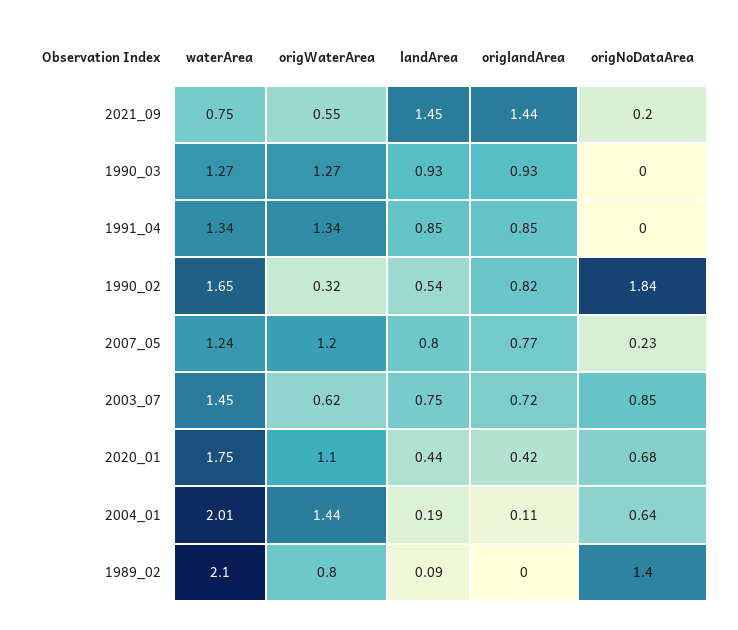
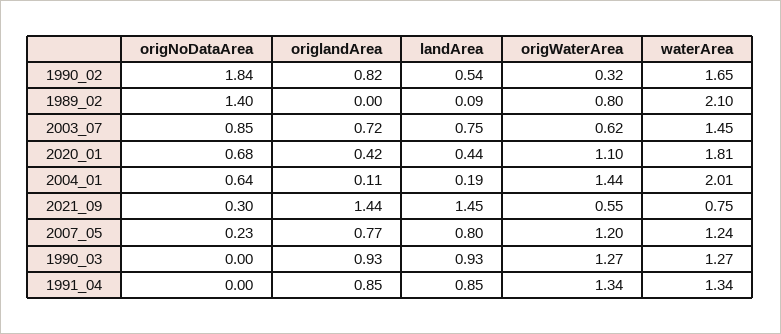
  {
    "waterArea": {
      "2021_09": 0.75,
      "1990_03": 1.27,
      "1991_04": 1.34,
      "1990_02": 1.65,
      "2007_05": 1.24,
      "2003_07": 1.45,
-     "2020_01": 1.75,
+     "2020_01": 1.81,
      "2004_01": 2.01,
      "1989_02": 2.1
    },
    "origWaterArea": {
      "2021_09": 0.55,
      "1990_03": 1.27,
      "1991_04": 1.34,
      "1990_02": 0.32,
      "2007_05": 1.2,
      "2003_07": 0.62,
      "2020_01": 1.1,
      "2004_01": 1.44,
      "1989_02": 0.8
    },
    "landArea": {
      "2021_09": 1.45,
      "1990_03": 0.93,
      "1991_04": 0.85,
      "1990_02": 0.54,
      "2007_05": 0.8,
      "2003_07": 0.75,
      "2020_01": 0.44,
      "2004_01": 0.19,
      "1989_02": 0.09
    },
    "origlandArea": {
      "2021_09": 1.44,
      "1990_03": 0.93,
      "1991_04": 0.85,
      "1990_02": 0.82,
      "2007_05": 0.77,
      "2003_07": 0.72,
      "2020_01": 0.42,
      "2004_01": 0.11,
      "1989_02": 0
    },
    "origNoDataArea": {
-     "2021_09": 0.2,
+     "2021_09": 0.3,
      "1990_03": 0,
      "1991_04": 0,
      "1990_02": 1.84,
      "2007_05": 0.23,
      "2003_07": 0.85,
      "2020_01": 0.68,
      "2004_01": 0.64,
      "1989_02": 1.4
    }
  }

